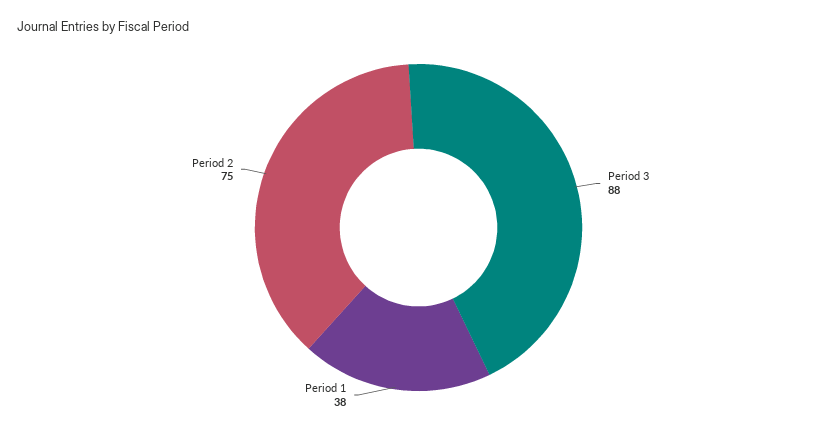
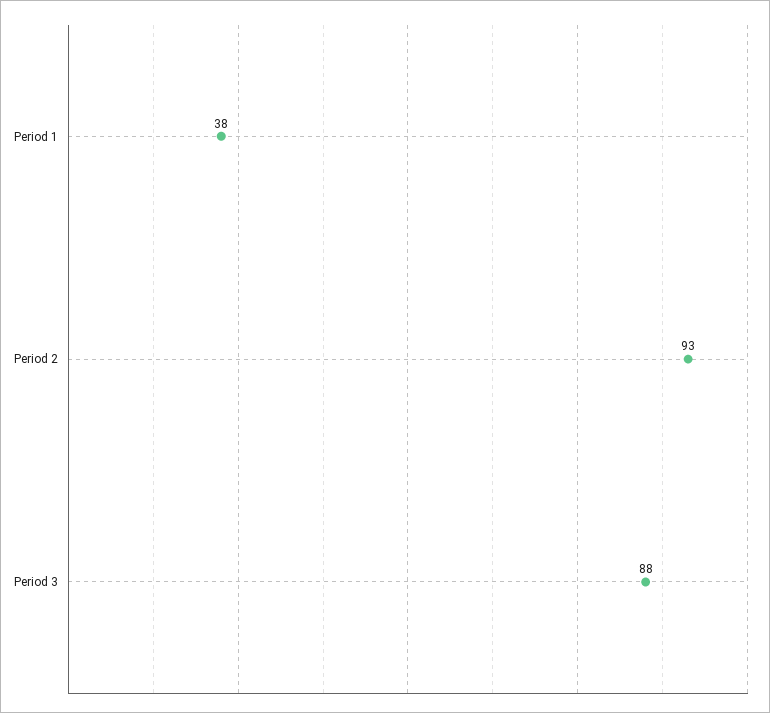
  {
    "Period 3": 88,
    "Period 1": 38,
-   "Period 2": 75
+   "Period 2": 93
  }

